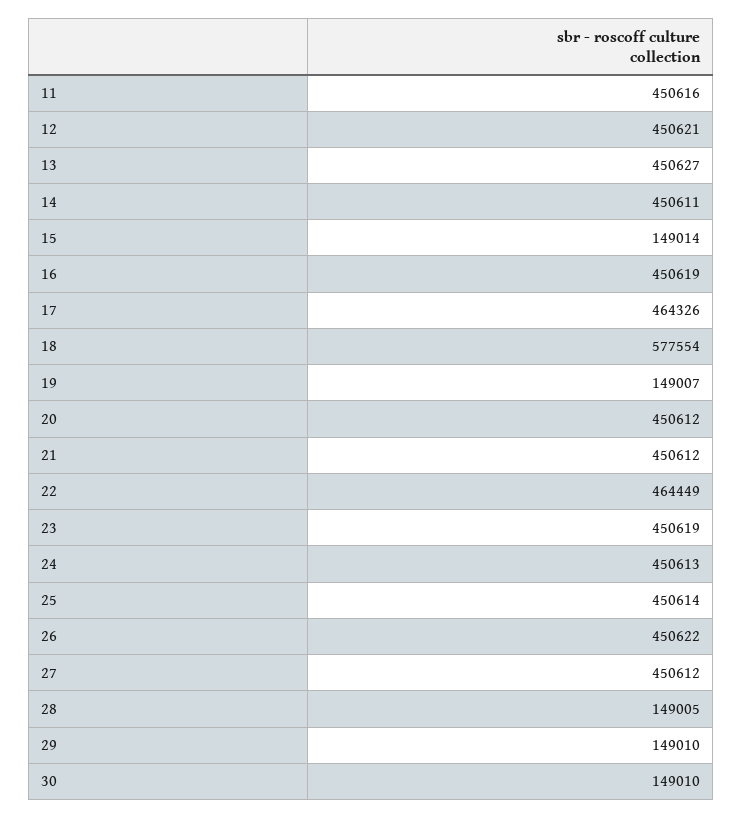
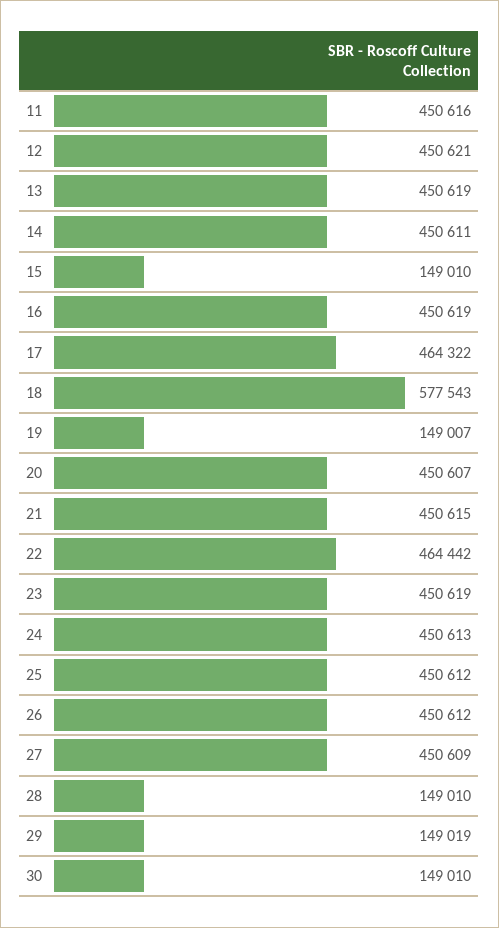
  {
    "11": 450616,
    "12": 450621,
-   "13": 450627,
+   "13": 450619,
    "14": 450611,
-   "15": 149014,
+   "15": 149010,
    "16": 450619,
-   "17": 464326,
+   "17": 464322,
-   "18": 577554,
+   "18": 577543,
    "19": 149007,
-   "20": 450612,
+   "20": 450607,
-   "21": 450612,
+   "21": 450615,
-   "22": 464449,
+   "22": 464442,
    "23": 450619,
    "24": 450613,
-   "25": 450614,
+   "25": 450612,
-   "26": 450622,
+   "26": 450612,
-   "27": 450612,
+   "27": 450609,
-   "28": 149005,
+   "28": 149010,
-   "29": 149010,
+   "29": 149019,
    "30": 149010
  }

